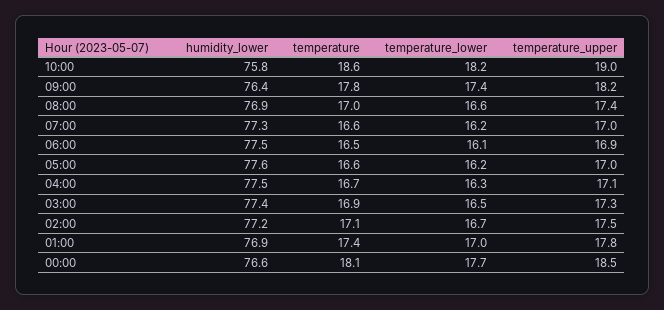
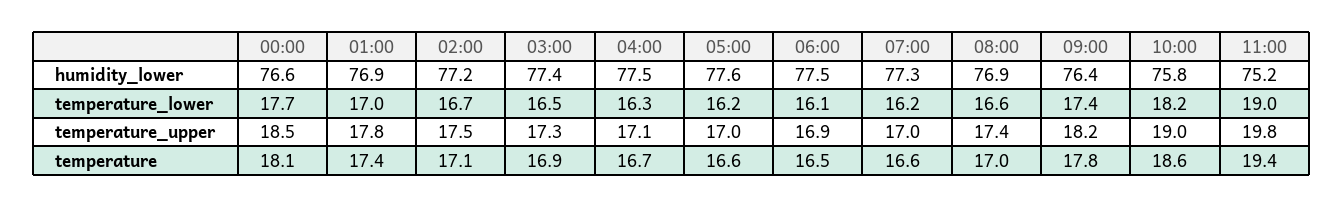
  {
    "humidity_lower": {
      "10:00": 75.8,
      "09:00": 76.4,
      "08:00": 76.9,
      "07:00": 77.3,
      "06:00": 77.5,
      "05:00": 77.6,
      "04:00": 77.5,
      "03:00": 77.4,
      "02:00": 77.2,
      "01:00": 76.9,
-     "00:00": 76.6
+     "00:00": 76.6,
+     "11:00": 75.2
    },
    "temperature": {
      "10:00": 18.6,
      "09:00": 17.8,
      "08:00": 17,
      "07:00": 16.6,
      "06:00": 16.5,
      "05:00": 16.6,
      "04:00": 16.7,
      "03:00": 16.9,
      "02:00": 17.1,
      "01:00": 17.4,
-     "00:00": 18.1
+     "00:00": 18.1,
+     "11:00": 19.4
    },
    "temperature_lower": {
      "10:00": 18.2,
      "09:00": 17.4,
      "08:00": 16.6,
      "07:00": 16.2,
      "06:00": 16.1,
      "05:00": 16.2,
      "04:00": 16.3,
      "03:00": 16.5,
      "02:00": 16.7,
      "01:00": 17,
-     "00:00": 17.7
+     "00:00": 17.7,
+     "11:00": 19
    },
    "temperature_upper": {
      "10:00": 19,
      "09:00": 18.2,
      "08:00": 17.4,
      "07:00": 17,
      "06:00": 16.9,
      "05:00": 17,
      "04:00": 17.1,
      "03:00": 17.3,
      "02:00": 17.5,
      "01:00": 17.8,
-     "00:00": 18.5
+     "00:00": 18.5,
+     "11:00": 19.8
    }
  }

